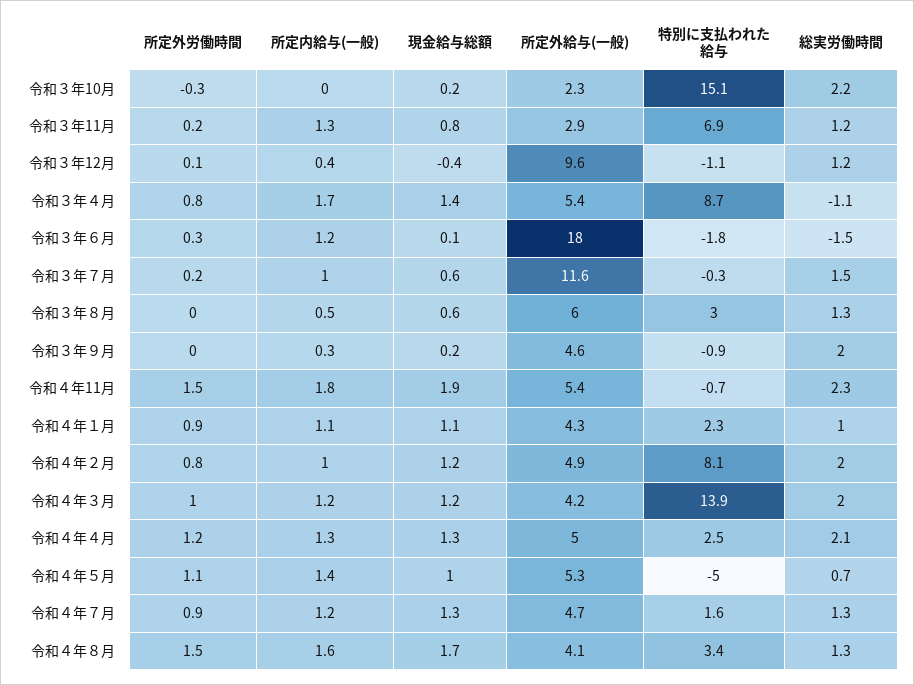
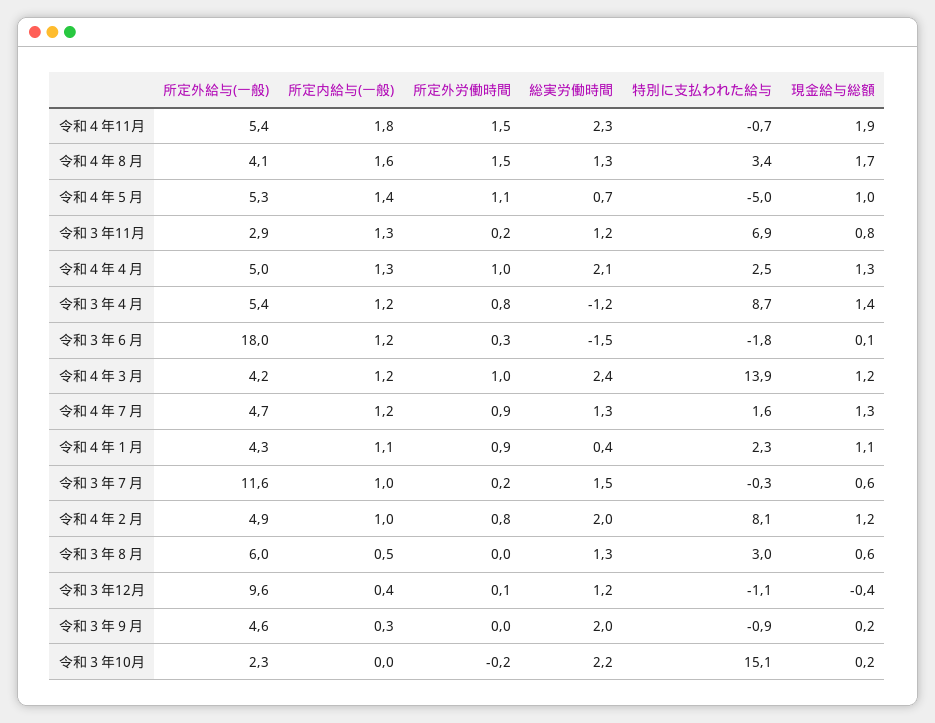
  {
    "所定外労働時間": {
-     "令和３年10月": -0.3,
+     "令和３年10月": -0.2,
      "令和３年11月": 0.2,
      "令和３年12月": 0.1,
      "令和３年４月": 0.8,
      "令和３年６月": 0.3,
      "令和３年７月": 0.2,
      "令和３年８月": 0,
      "令和３年９月": 0,
      "令和４年11月": 1.5,
      "令和４年１月": 0.9,
      "令和４年２月": 0.8,
      "令和４年３月": 1,
-     "令和４年４月": 1.2,
+     "令和４年４月": 1,
      "令和４年５月": 1.1,
      "令和４年７月": 0.9,
      "令和４年８月": 1.5
    },
    "所定内給与(一般)": {
      "令和３年10月": 0,
      "令和３年11月": 1.3,
      "令和３年12月": 0.4,
-     "令和３年４月": 1.7,
+     "令和３年４月": 1.2,
      "令和３年６月": 1.2,
      "令和３年７月": 1,
      "令和３年８月": 0.5,
      "令和３年９月": 0.3,
      "令和４年11月": 1.8,
      "令和４年１月": 1.1,
      "令和４年２月": 1,
      "令和４年３月": 1.2,
      "令和４年４月": 1.3,
      "令和４年５月": 1.4,
      "令和４年７月": 1.2,
      "令和４年８月": 1.6
    },
    "現金給与総額": {
      "令和３年10月": 0.2,
      "令和３年11月": 0.8,
      "令和３年12月": -0.4,
      "令和３年４月": 1.4,
      "令和３年６月": 0.1,
      "令和３年７月": 0.6,
      "令和３年８月": 0.6,
      "令和３年９月": 0.2,
      "令和４年11月": 1.9,
      "令和４年１月": 1.1,
      "令和４年２月": 1.2,
      "令和４年３月": 1.2,
      "令和４年４月": 1.3,
      "令和４年５月": 1,
      "令和４年７月": 1.3,
      "令和４年８月": 1.7
    },
    "所定外給与(一般)": {
      "令和３年10月": 2.3,
      "令和３年11月": 2.9,
      "令和３年12月": 9.6,
      "令和３年４月": 5.4,
      "令和３年６月": 18,
      "令和３年７月": 11.6,
      "令和３年８月": 6,
      "令和３年９月": 4.6,
      "令和４年11月": 5.4,
      "令和４年１月": 4.3,
      "令和４年２月": 4.9,
      "令和４年３月": 4.2,
      "令和４年４月": 5,
      "令和４年５月": 5.3,
      "令和４年７月": 4.7,
      "令和４年８月": 4.1
    },
    "特別に支払われた給与": {
      "令和３年10月": 15.1,
      "令和３年11月": 6.9,
      "令和３年12月": -1.1,
      "令和３年４月": 8.7,
      "令和３年６月": -1.8,
      "令和３年７月": -0.3,
      "令和３年８月": 3,
      "令和３年９月": -0.9,
      "令和４年11月": -0.7,
      "令和４年１月": 2.3,
      "令和４年２月": 8.1,
      "令和４年３月": 13.9,
      "令和４年４月": 2.5,
      "令和４年５月": -5,
      "令和４年７月": 1.6,
      "令和４年８月": 3.4
    },
    "総実労働時間": {
      "令和３年10月": 2.2,
      "令和３年11月": 1.2,
      "令和３年12月": 1.2,
-     "令和３年４月": -1.1,
+     "令和３年４月": -1.2,
      "令和３年６月": -1.5,
      "令和３年７月": 1.5,
      "令和３年８月": 1.3,
      "令和３年９月": 2,
      "令和４年11月": 2.3,
-     "令和４年１月": 1,
+     "令和４年１月": 0.4,
      "令和４年２月": 2,
-     "令和４年３月": 2,
+     "令和４年３月": 2.4,
      "令和４年４月": 2.1,
      "令和４年５月": 0.7,
      "令和４年７月": 1.3,
      "令和４年８月": 1.3
    }
  }

